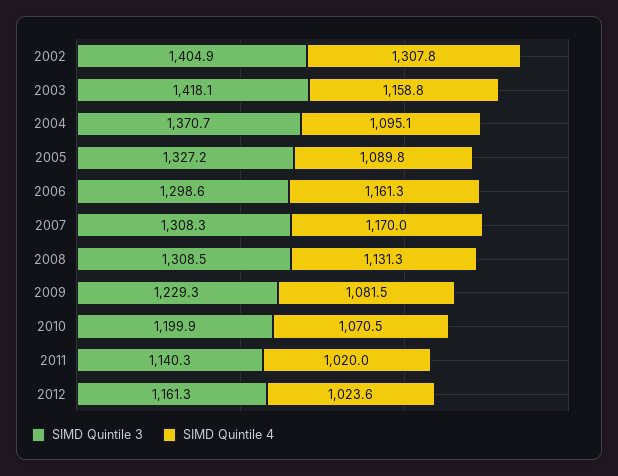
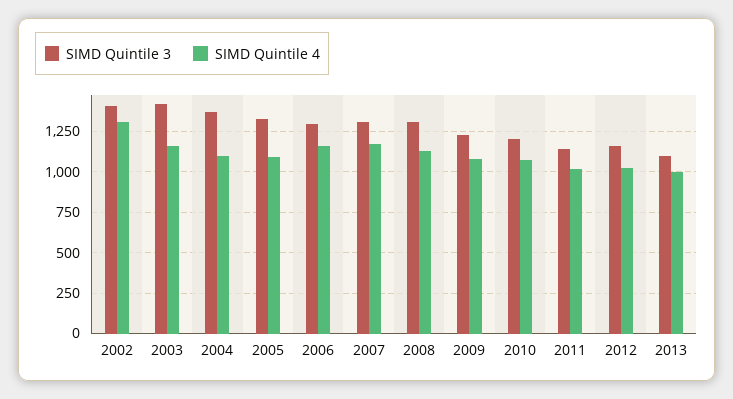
  {
    "SIMD Quintile 3": {
      "2002": 1404.9,
      "2003": 1418.1,
      "2004": 1370.7,
      "2005": 1327.2,
      "2006": 1298.6,
      "2007": 1308.3,
      "2008": 1308.5,
      "2009": 1229.3,
      "2010": 1199.9,
      "2011": 1140.3,
-     "2012": 1161.3
+     "2012": 1161.3,
+     "2013": 1100
    },
    "SIMD Quintile 4": {
      "2002": 1307.8,
      "2003": 1158.8,
      "2004": 1095.1,
      "2005": 1089.8,
      "2006": 1161.3,
      "2007": 1170,
      "2008": 1131.3,
      "2009": 1081.5,
      "2010": 1070.5,
      "2011": 1020,
-     "2012": 1023.6
+     "2012": 1023.6,
+     "2013": 1000
    }
  }

